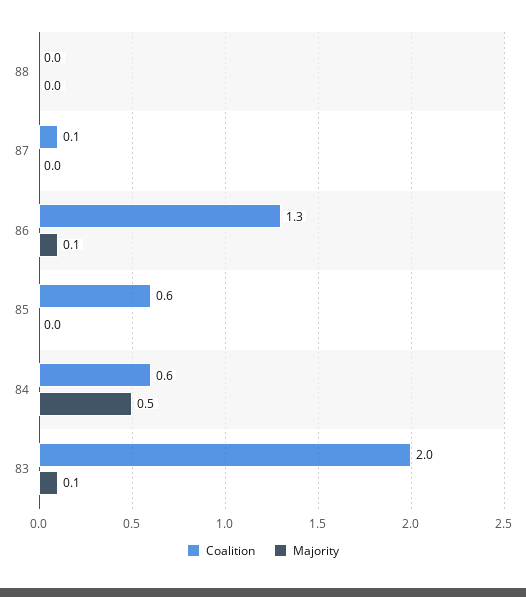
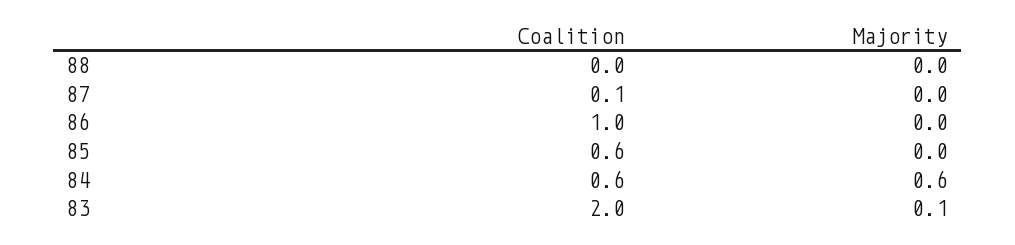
  {
    "Coalition": {
      "88": 0,
      "87": 0.1,
-     "86": 1.3,
+     "86": 1,
      "85": 0.6,
      "84": 0.6,
      "83": 2
    },
    "Majority": {
      "88": 0,
      "87": 0,
-     "86": 0.1,
+     "86": 0,
      "85": 0,
-     "84": 0.5,
+     "84": 0.6,
      "83": 0.1
    }
  }

